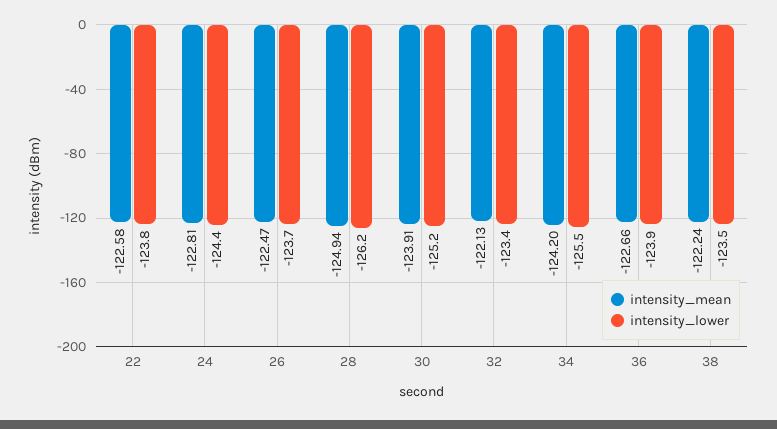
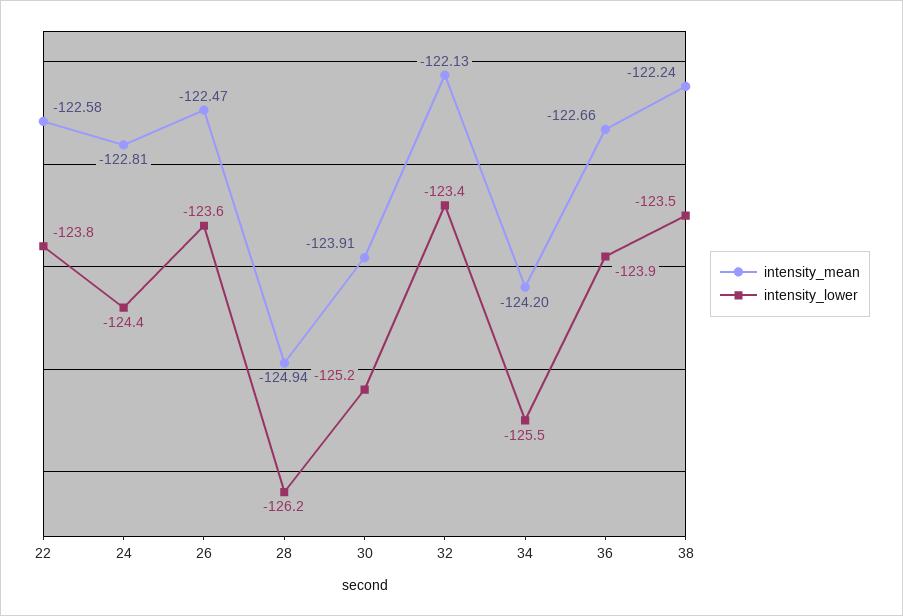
  {
    "intensity_mean": {
      "22": -122.58,
      "24": -122.81,
      "26": -122.47,
      "28": -124.94,
      "30": -123.91,
      "32": -122.13,
      "34": -124.2,
      "36": -122.66,
      "38": -122.24
    },
    "intensity_lower": {
      "22": -123.8,
      "24": -124.4,
-     "26": -123.7,
+     "26": -123.6,
      "28": -126.2,
      "30": -125.2,
      "32": -123.4,
      "34": -125.5,
      "36": -123.9,
      "38": -123.5
    }
  }

